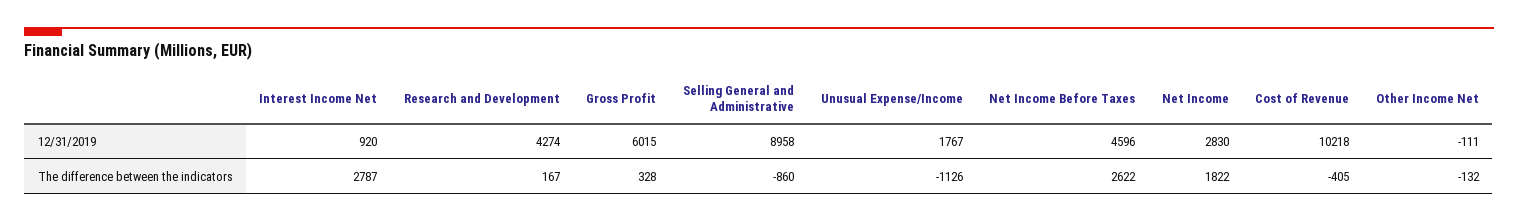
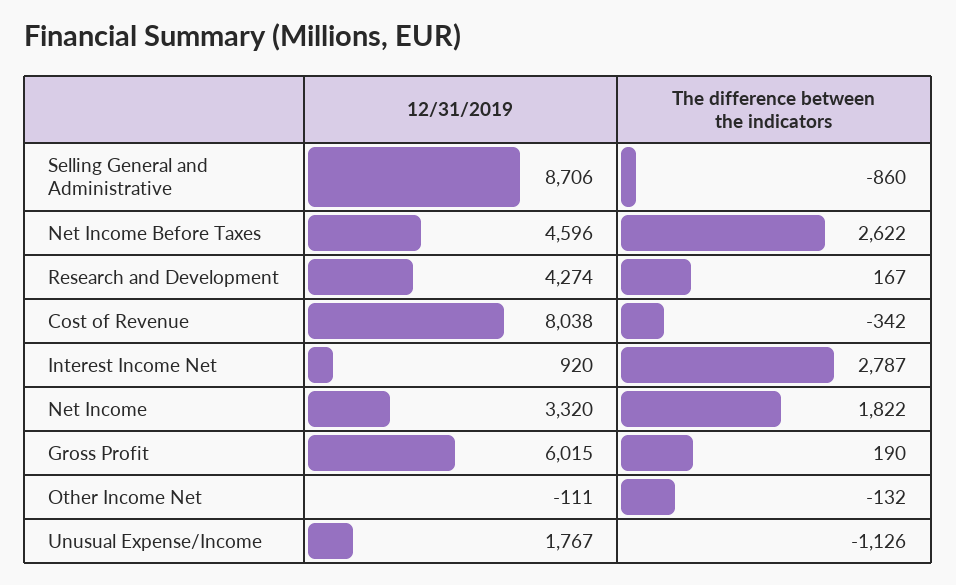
  {
    "Interest Income Net": {
      "12/31/2019": 920,
      "The difference between the indicators": 2787
    },
    "Research and Development": {
      "12/31/2019": 4274,
      "The difference between the indicators": 167
    },
    "Gross Profit": {
      "12/31/2019": 6015,
-     "The difference between the indicators": 328
+     "The difference between the indicators": 190
    },
    "Selling General and Administrative": {
-     "12/31/2019": 8958,
+     "12/31/2019": 8706,
      "The difference between the indicators": -860
    },
    "Unusual Expense/Income": {
      "12/31/2019": 1767,
      "The difference between the indicators": -1126
    },
    "Net Income Before Taxes": {
      "12/31/2019": 4596,
      "The difference between the indicators": 2622
    },
    "Net Income": {
-     "12/31/2019": 2830,
+     "12/31/2019": 3320,
      "The difference between the indicators": 1822
    },
    "Cost of Revenue": {
-     "12/31/2019": 10218,
+     "12/31/2019": 8038,
-     "The difference between the indicators": -405
+     "The difference between the indicators": -342
    },
    "Other Income Net": {
      "12/31/2019": -111,
      "The difference between the indicators": -132
    }
  }

